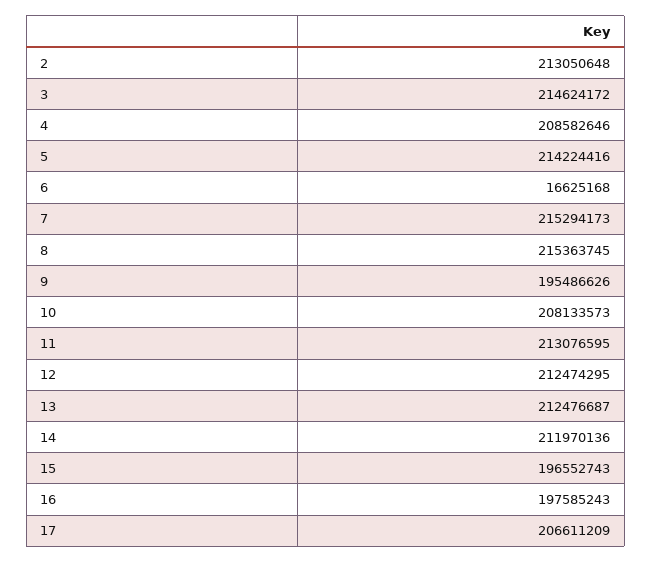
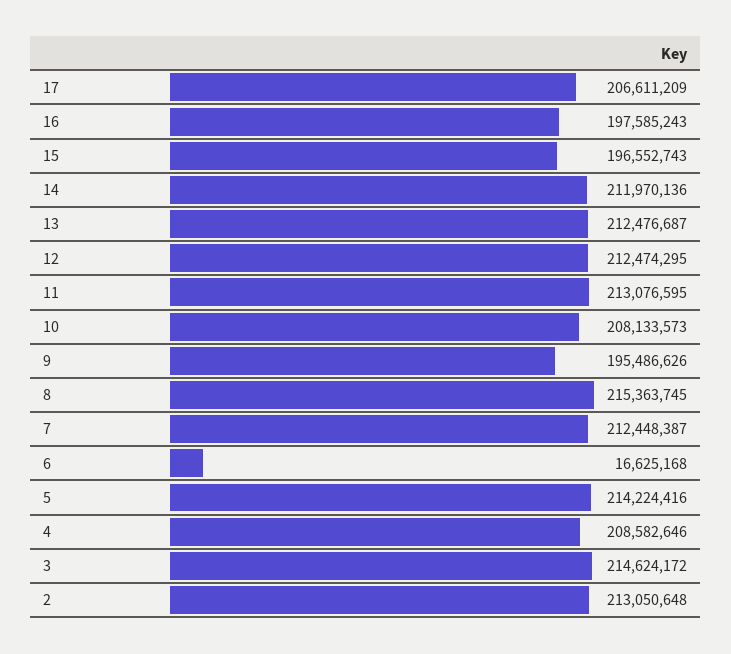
  {
    "2": 213050648,
    "3": 214624172,
    "4": 208582646,
    "5": 214224416,
    "6": 16625168,
-   "7": 215294173,
+   "7": 212448387,
    "8": 215363745,
    "9": 195486626,
    "10": 208133573,
    "11": 213076595,
    "12": 212474295,
    "13": 212476687,
    "14": 211970136,
    "15": 196552743,
    "16": 197585243,
    "17": 206611209
  }

